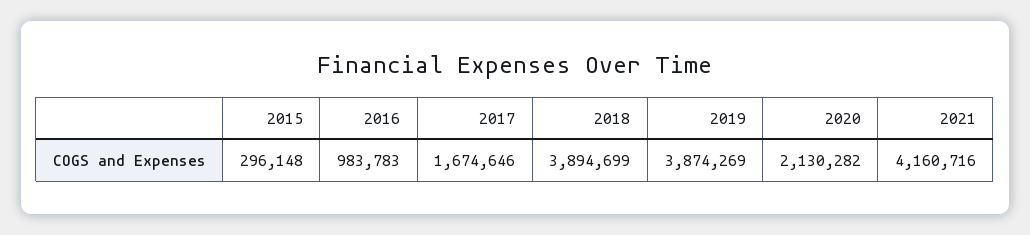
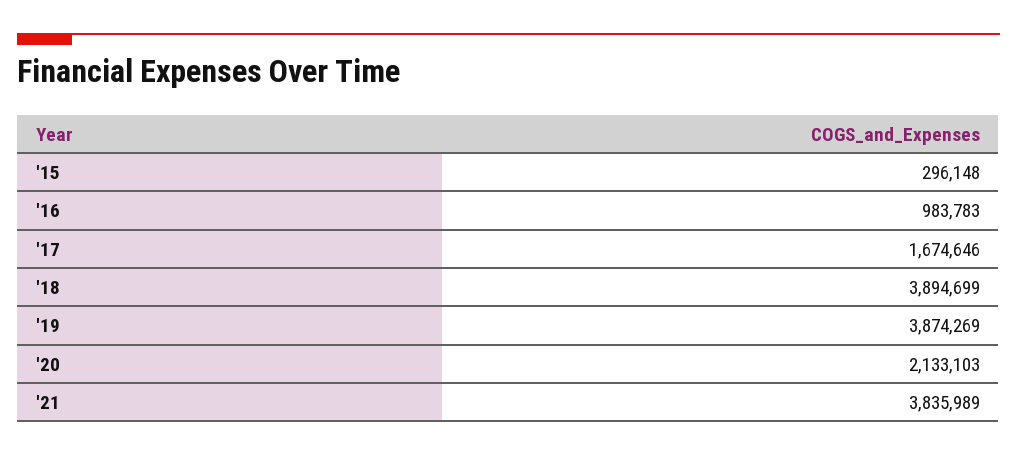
  {
    "2015": 296148,
    "2016": 983783,
    "2017": 1674646,
    "2018": 3894699,
    "2019": 3874269,
-   "2020": 2130282,
+   "2020": 2133103,
-   "2021": 4160716
+   "2021": 3835989
  }

